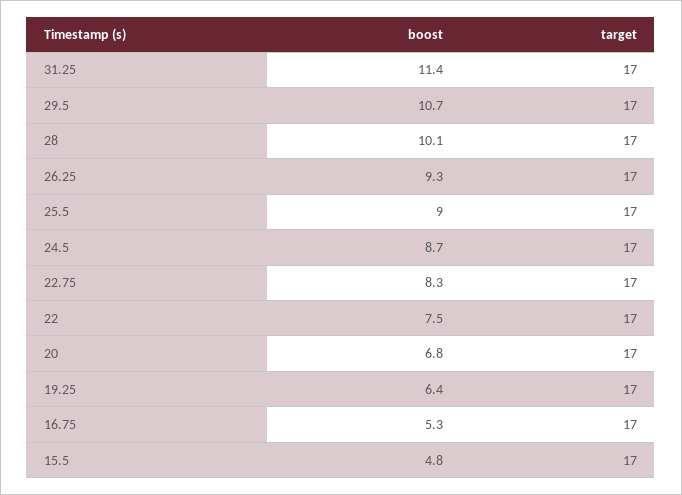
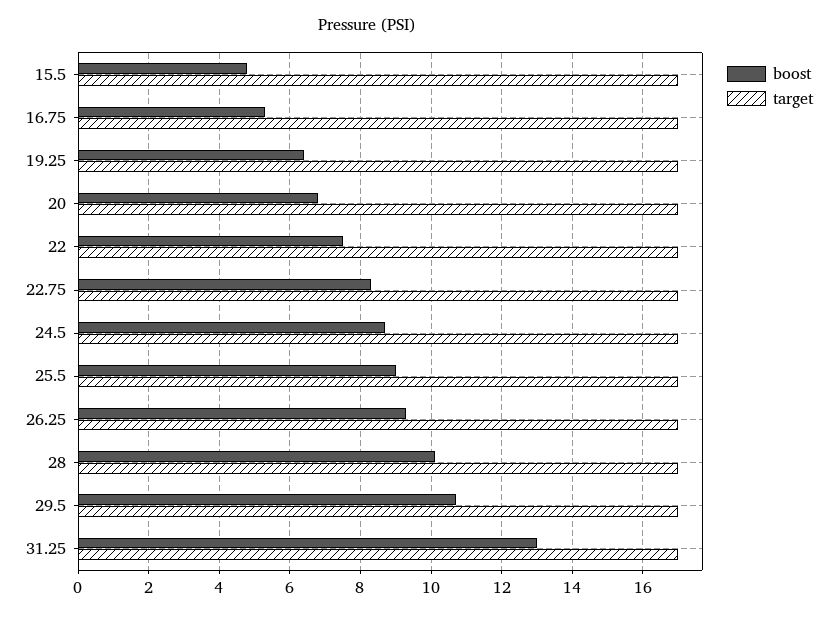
  {
    "boost": {
-     "31.25": 11.4,
+     "31.25": 13,
      "29.5": 10.7,
      "28": 10.1,
      "26.25": 9.3,
      "25.5": 9,
      "24.5": 8.7,
      "22.75": 8.3,
      "22": 7.5,
      "20": 6.8,
      "19.25": 6.4,
      "16.75": 5.3,
      "15.5": 4.8
    },
    "target": {
      "31.25": 17,
      "29.5": 17,
      "28": 17,
      "26.25": 17,
      "25.5": 17,
      "24.5": 17,
      "22.75": 17,
      "22": 17,
      "20": 17,
      "19.25": 17,
      "16.75": 17,
      "15.5": 17
    }
  }

